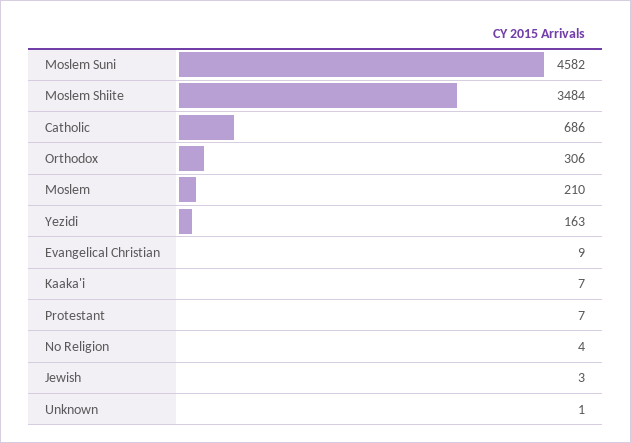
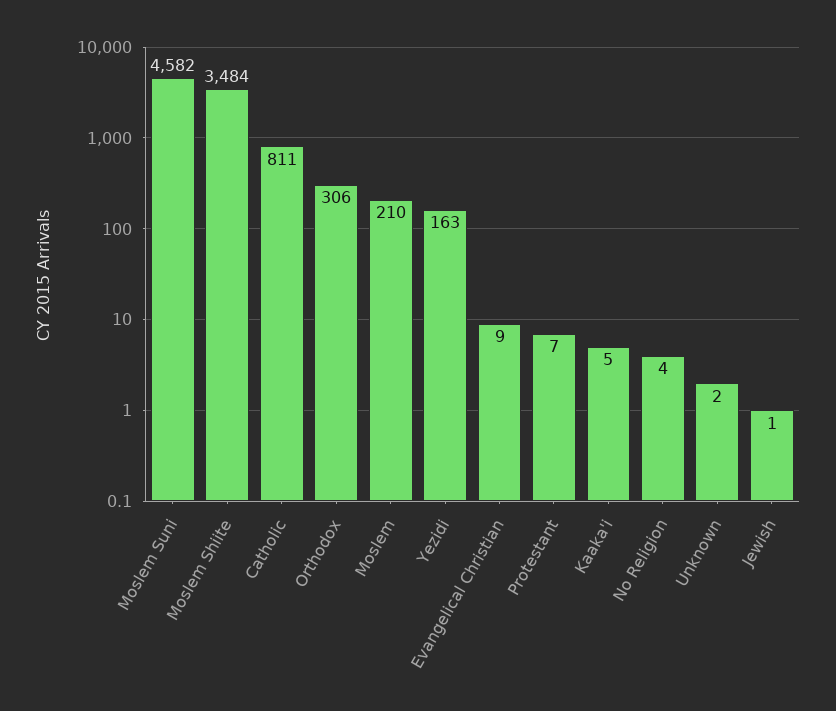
  {
    "Moslem Suni": 4582,
    "Moslem Shiite": 3484,
-   "Catholic": 686,
+   "Catholic": 811,
    "Orthodox": 306,
    "Moslem": 210,
    "Yezidi": 163,
    "Evangelical Christian": 9,
-   "Kaaka'i": 7,
+   "Kaaka'i": 5,
    "Protestant": 7,
    "No Religion": 4,
-   "Jewish": 3,
+   "Jewish": 1,
-   "Unknown": 1
+   "Unknown": 2
  }

